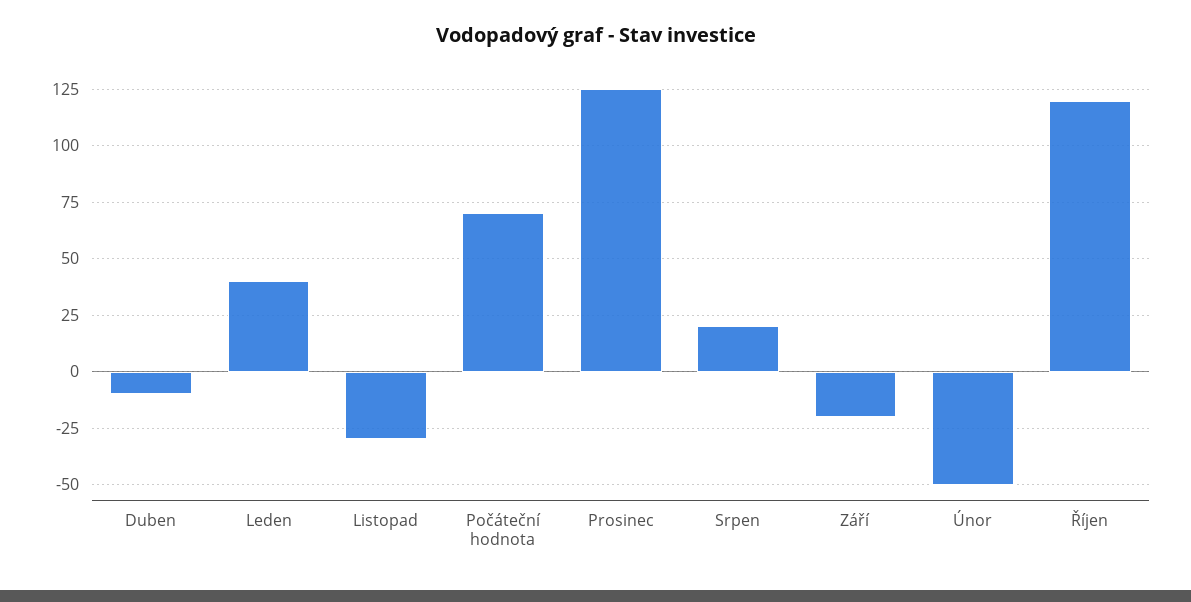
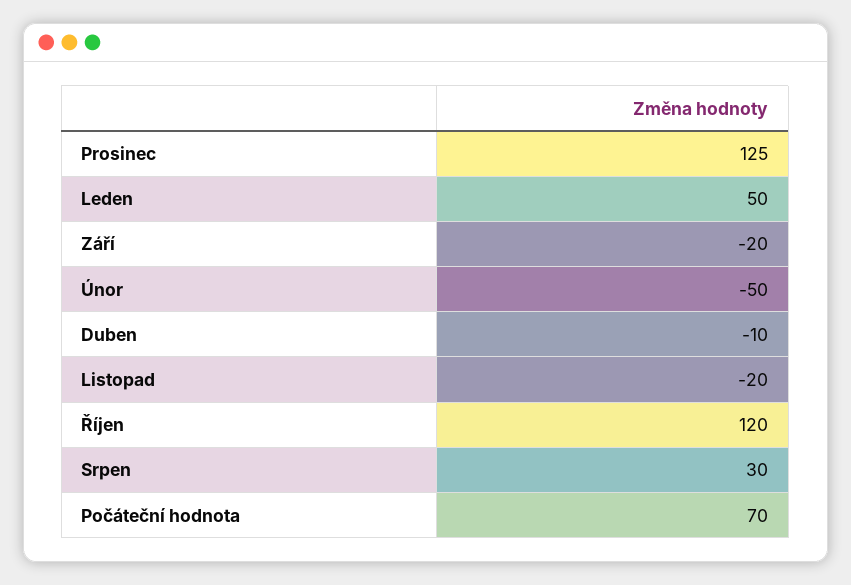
  {
    "Duben": -10,
-   "Leden": 40,
+   "Leden": 50,
-   "Listopad": -30,
+   "Listopad": -20,
    "Počáteční hodnota": 70,
    "Prosinec": 125,
-   "Srpen": 20,
+   "Srpen": 30,
    "Září": -20,
    "Únor": -50,
    "Říjen": 120
  }

